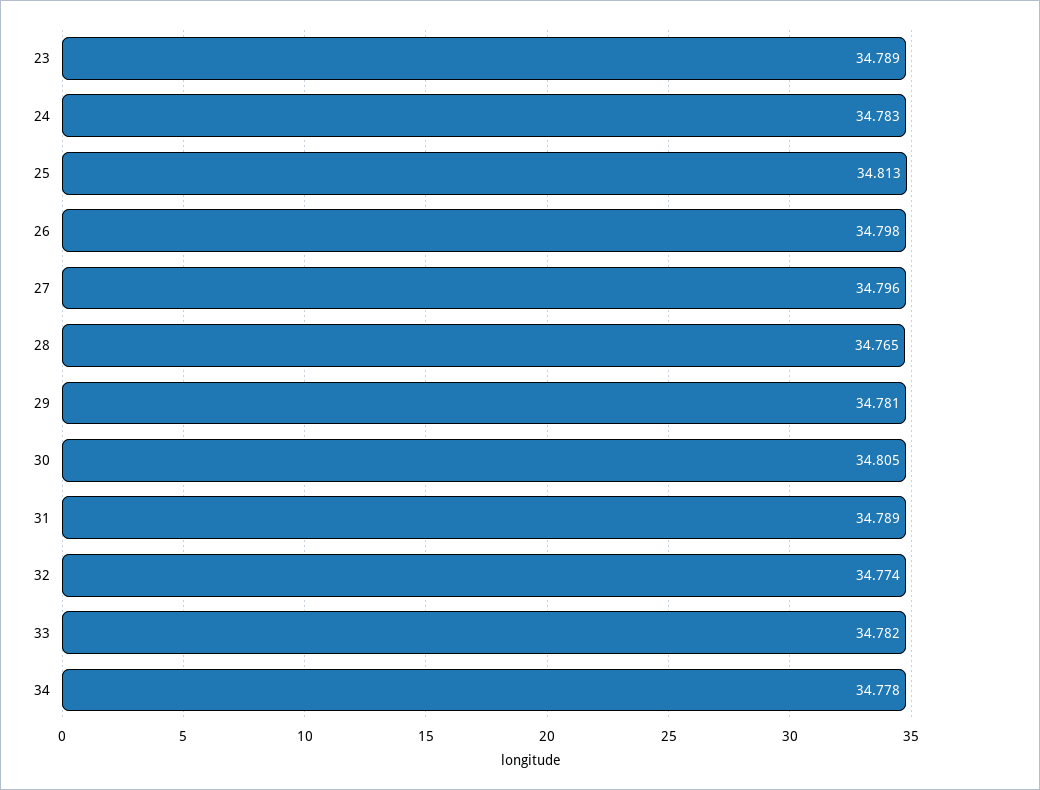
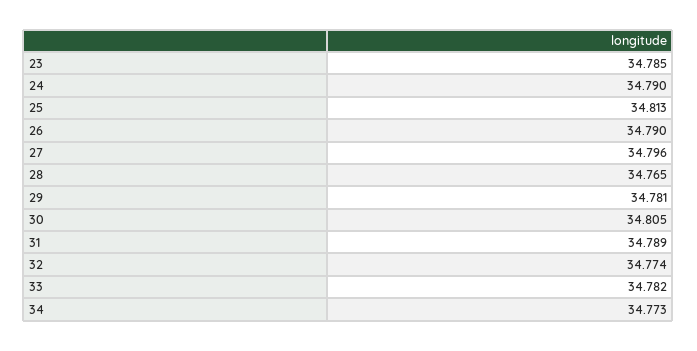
  {
-   "23": 34.789,
+   "23": 34.785,
-   "24": 34.783,
+   "24": 34.79,
    "25": 34.813,
-   "26": 34.798,
+   "26": 34.79,
    "27": 34.796,
    "28": 34.765,
    "29": 34.781,
    "30": 34.805,
    "31": 34.789,
    "32": 34.774,
    "33": 34.782,
-   "34": 34.778
+   "34": 34.773
  }

